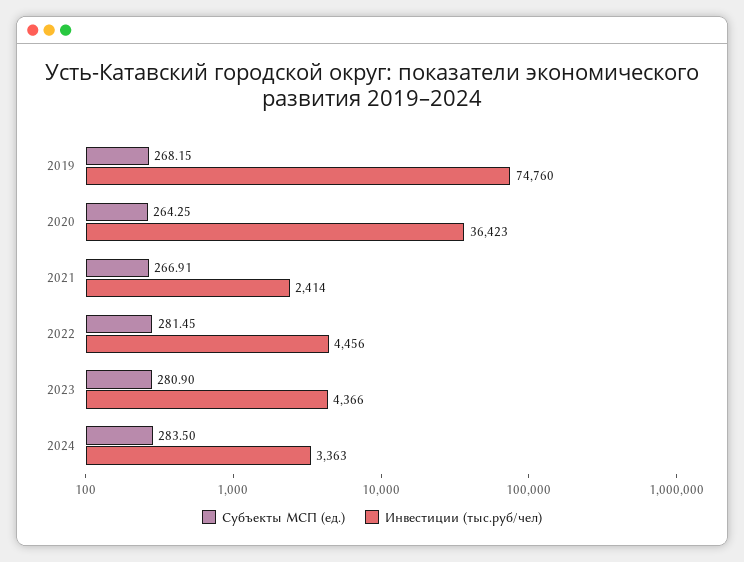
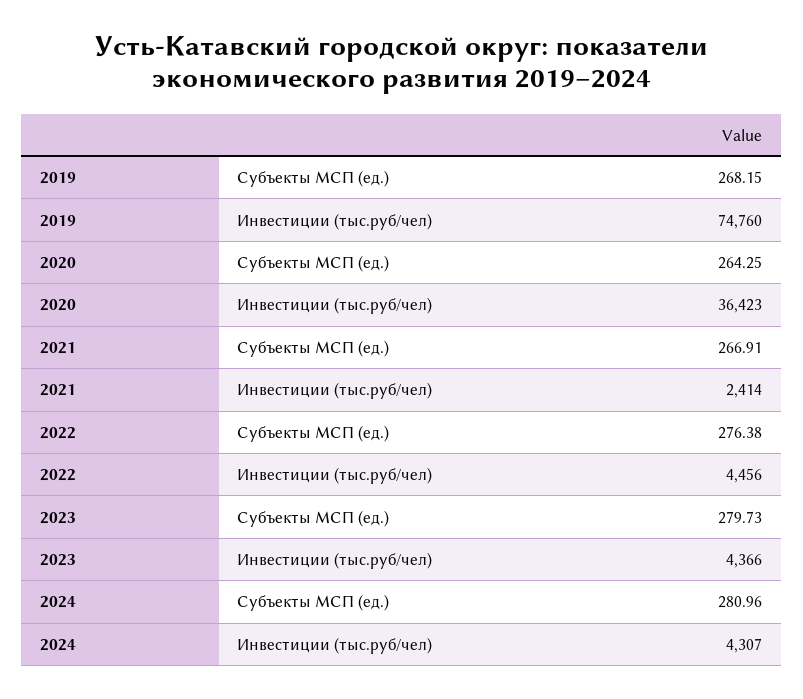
  {
    "Субъекты МСП (ед.)": {
      "2019": 268.15,
      "2020": 264.25,
      "2021": 266.91,
-     "2022": 281.45,
+     "2022": 276.38,
-     "2023": 280.9,
+     "2023": 279.73,
-     "2024": 283.5
+     "2024": 280.96
    },
    "Инвестиции (тыс.руб/чел)": {
      "2019": 74760,
      "2020": 36423,
      "2021": 2414,
      "2022": 4456,
      "2023": 4366,
-     "2024": 3363
+     "2024": 4307
    }
  }

